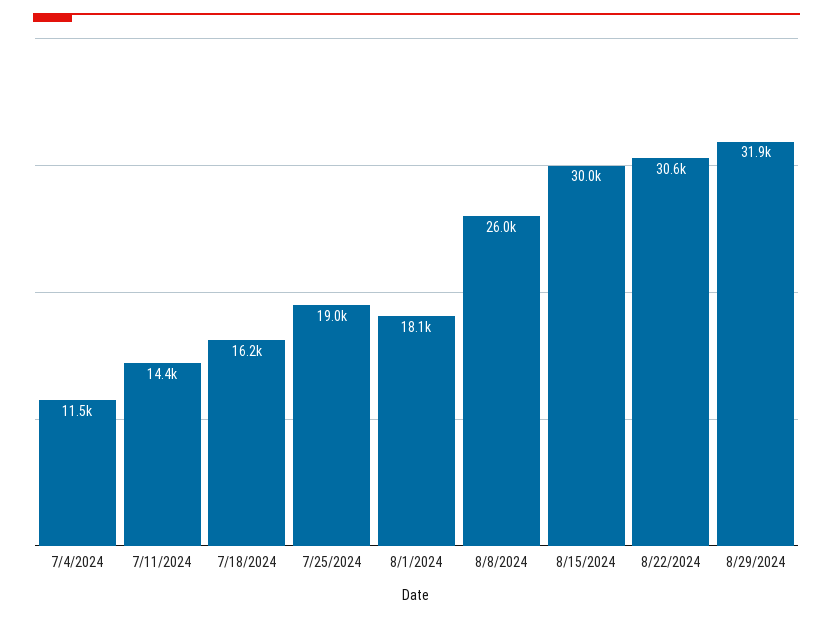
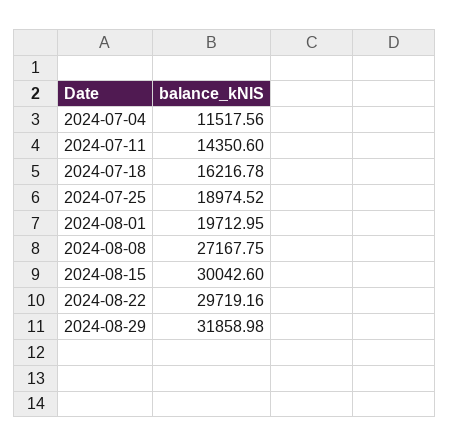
  {
    "7/4/2024": 11517.56,
    "7/11/2024": 14350.6,
    "7/18/2024": 16216.78,
    "7/25/2024": 18974.52,
-   "8/1/2024": 18100,
+   "8/1/2024": 19712.95,
-   "8/8/2024": 26000,
+   "8/8/2024": 27167.75,
    "8/15/2024": 30042.6,
-   "8/22/2024": 30600,
+   "8/22/2024": 29719.16,
    "8/29/2024": 31858.98
  }

